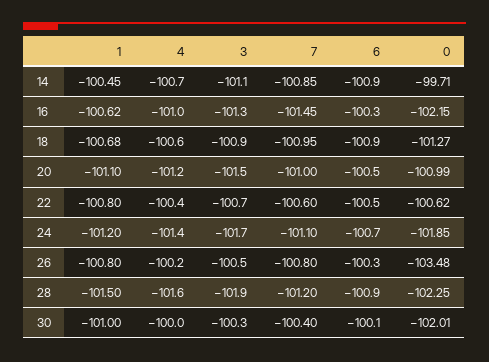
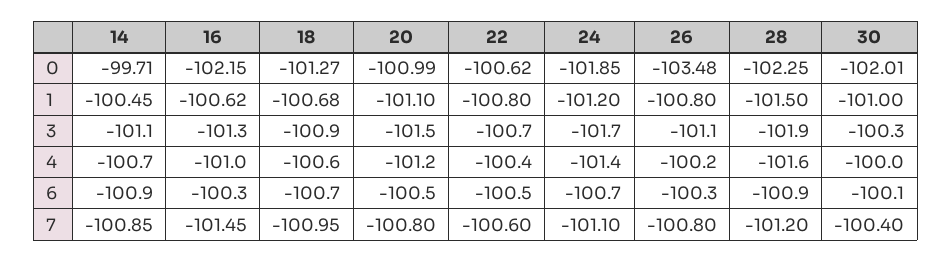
  {
    "1": {
      "14": -100.45,
      "16": -100.62,
      "18": -100.68,
      "20": -101.1,
      "22": -100.8,
      "24": -101.2,
      "26": -100.8,
      "28": -101.5,
      "30": -101
    },
    "4": {
      "14": -100.7,
      "16": -101,
      "18": -100.6,
      "20": -101.2,
      "22": -100.4,
      "24": -101.4,
      "26": -100.2,
      "28": -101.6,
      "30": -100
    },
    "3": {
      "14": -101.1,
      "16": -101.3,
      "18": -100.9,
      "20": -101.5,
      "22": -100.7,
      "24": -101.7,
-     "26": -100.5,
+     "26": -101.1,
      "28": -101.9,
      "30": -100.3
    },
    "7": {
      "14": -100.85,
      "16": -101.45,
      "18": -100.95,
-     "20": -101,
+     "20": -100.8,
      "22": -100.6,
      "24": -101.1,
      "26": -100.8,
      "28": -101.2,
      "30": -100.4
    },
    "6": {
      "14": -100.9,
      "16": -100.3,
-     "18": -100.9,
+     "18": -100.7,
      "20": -100.5,
      "22": -100.5,
      "24": -100.7,
      "26": -100.3,
      "28": -100.9,
      "30": -100.1
    },
    "0": {
      "14": -99.71,
      "16": -102.15,
      "18": -101.27,
      "20": -100.99,
      "22": -100.62,
      "24": -101.85,
      "26": -103.48,
      "28": -102.25,
      "30": -102.01
    }
  }

